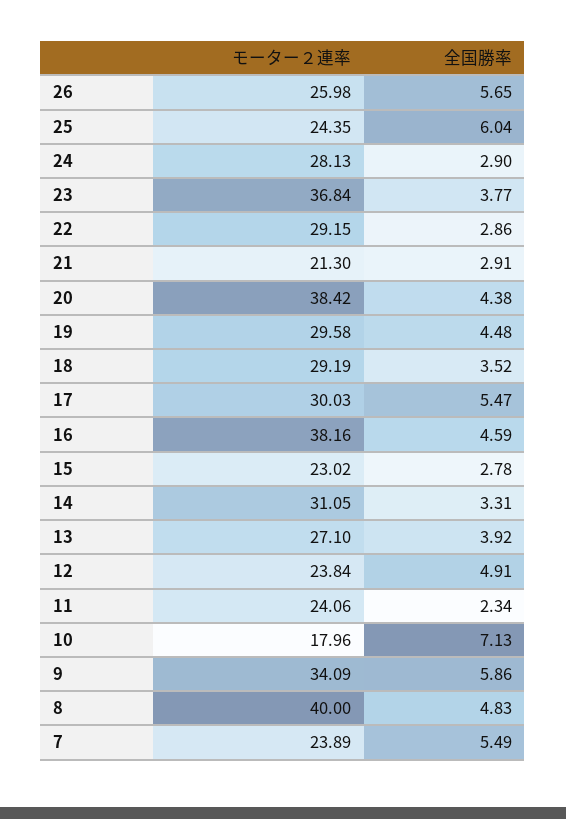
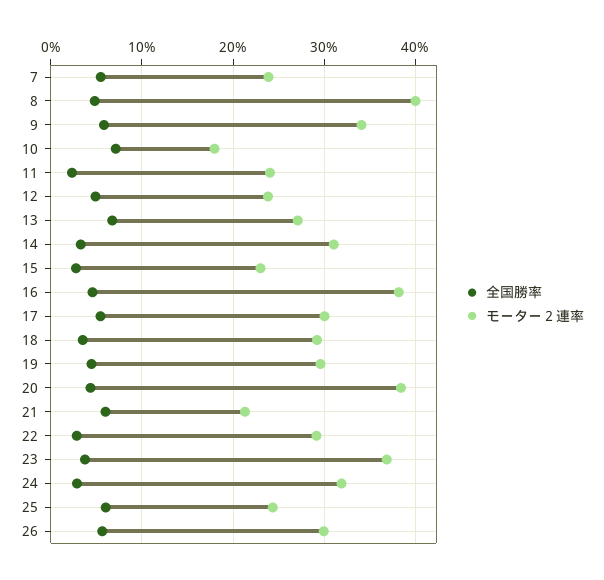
  {
    "モーター２連率": {
-     "26": 25.98,
+     "26": 30,
      "25": 24.35,
-     "24": 28.13,
+     "24": 32,
      "23": 36.84,
      "22": 29.15,
      "21": 21.3,
      "20": 38.42,
      "19": 29.58,
      "18": 29.19,
      "17": 30.03,
      "16": 38.16,
      "15": 23.02,
      "14": 31.05,
      "13": 27.1,
      "12": 23.84,
      "11": 24.06,
      "10": 17.96,
      "9": 34.09,
      "8": 40,
      "7": 23.89
    },
    "全国勝率": {
      "26": 5.65,
      "25": 6.04,
      "24": 2.9,
      "23": 3.77,
      "22": 2.86,
-     "21": 2.91,
+     "21": 6,
      "20": 4.38,
      "19": 4.48,
      "18": 3.52,
      "17": 5.47,
      "16": 4.59,
      "15": 2.78,
      "14": 3.31,
-     "13": 3.92,
+     "13": 7,
      "12": 4.91,
      "11": 2.34,
      "10": 7.13,
      "9": 5.86,
      "8": 4.83,
      "7": 5.49
    }
  }

